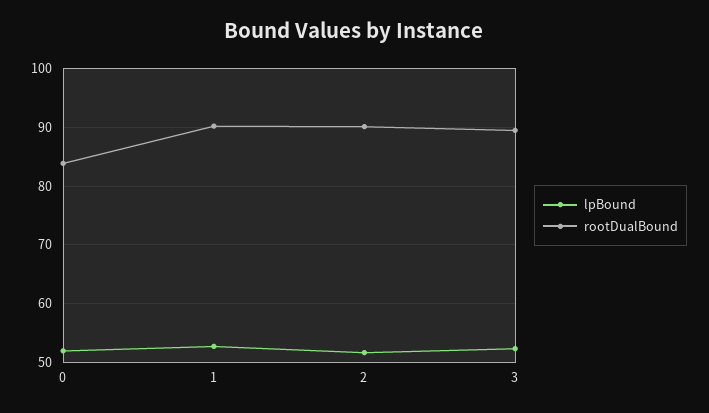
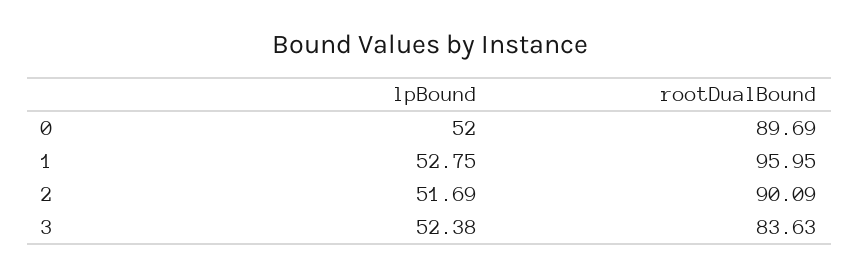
  {
    "lpBound": {
      "0": 52,
      "1": 52.75,
      "2": 51.69,
      "3": 52.38
    },
    "rootDualBound": {
-     "0": 84,
+     "0": 89.69,
-     "1": 90,
+     "1": 95.95,
      "2": 90.09,
-     "3": 90
+     "3": 83.63
    }
  }

